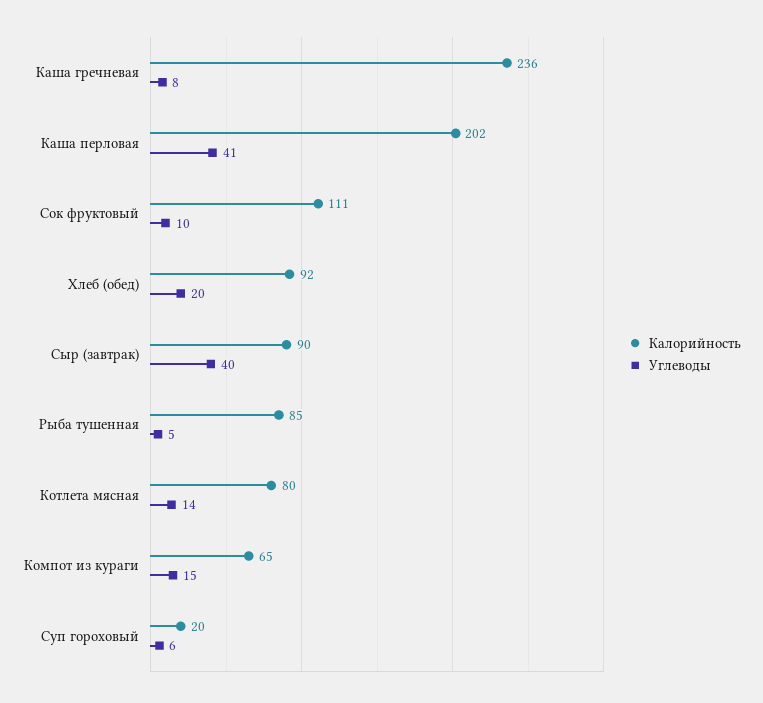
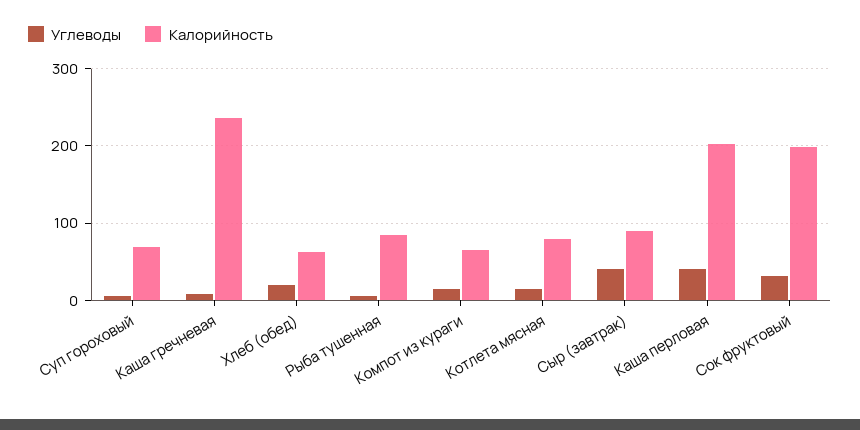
  {
    "Калорийность": {
      "Каша гречневая": 236,
      "Каша перловая": 202,
-     "Сок фруктовый": 111,
+     "Сок фруктовый": 200,
-     "Хлеб (обед)": 92,
+     "Хлеб (обед)": 60,
      "Сыр (завтрак)": 90,
      "Рыба тушенная": 85,
      "Котлета мясная": 80,
      "Компот из кураги": 65,
-     "Суп гороховый": 20
+     "Суп гороховый": 70
    },
    "Углеводы": {
      "Каша гречневая": 8,
      "Каша перловая": 41,
-     "Сок фруктовый": 10,
+     "Сок фруктовый": 30,
      "Хлеб (обед)": 20,
      "Сыр (завтрак)": 40,
      "Рыба тушенная": 5,
      "Котлета мясная": 14,
      "Компот из кураги": 15,
      "Суп гороховый": 6
    }
  }

